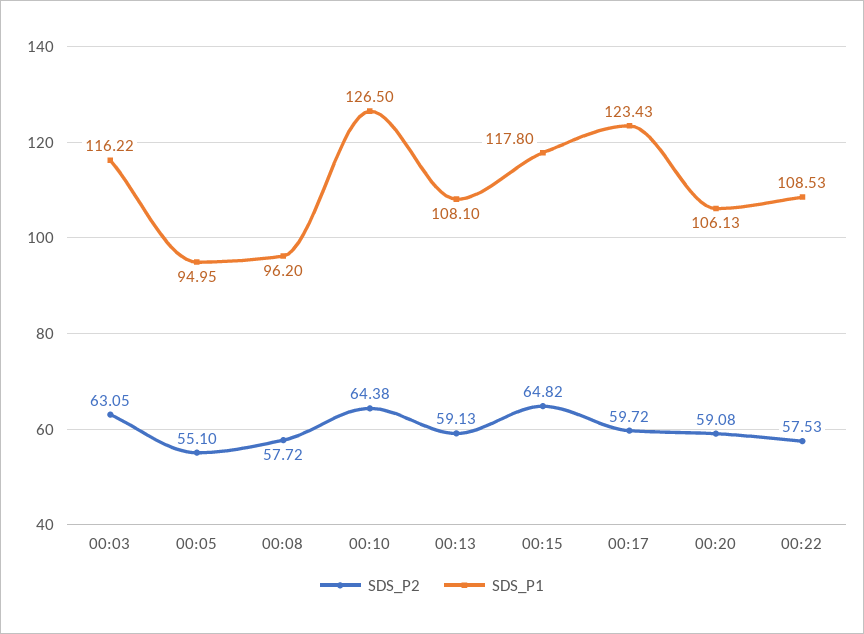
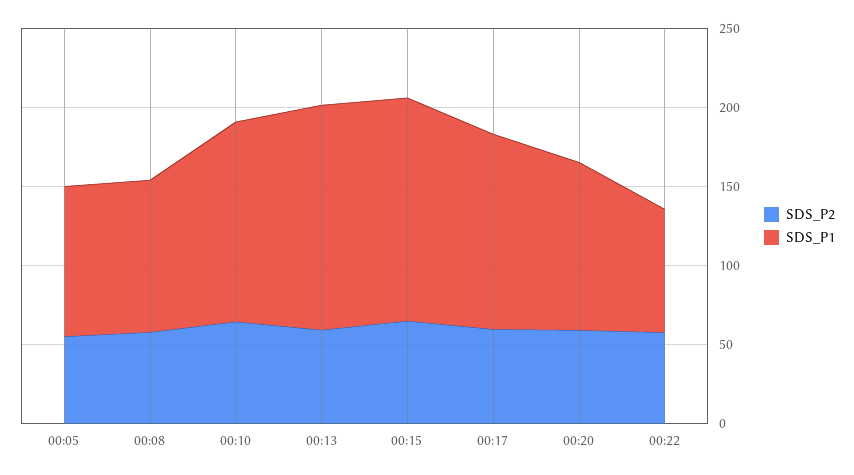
  {
    "SDS_P2": {
-     "00:03": 63.05,
      "00:05": 55.1,
      "00:08": 57.72,
      "00:10": 64.38,
      "00:13": 59.13,
      "00:15": 64.82,
      "00:17": 59.72,
      "00:20": 59.08,
      "00:22": 57.53
    },
    "SDS_P1": {
-     "00:03": 116.22,
      "00:05": 94.95,
      "00:08": 96.2,
      "00:10": 126.5,
-     "00:13": 108.1,
+     "00:13": 140,
-     "00:15": 117.8,
+     "00:15": 140,
      "00:17": 123.43,
      "00:20": 106.13,
-     "00:22": 108.53
+     "00:22": 80
    }
  }

